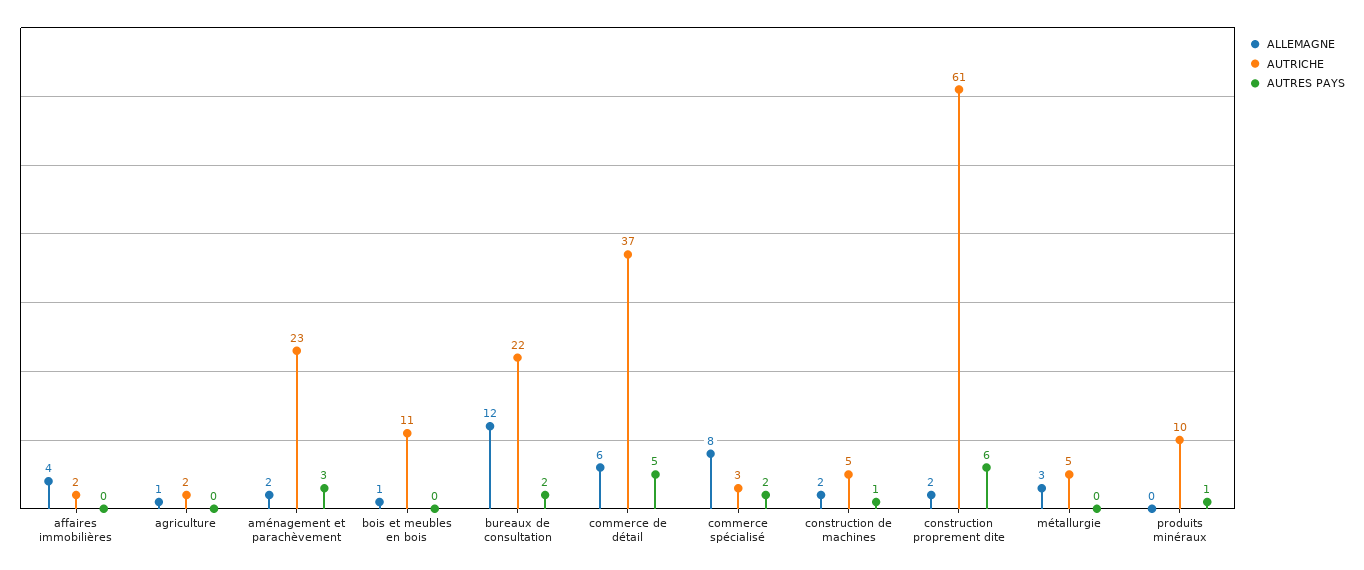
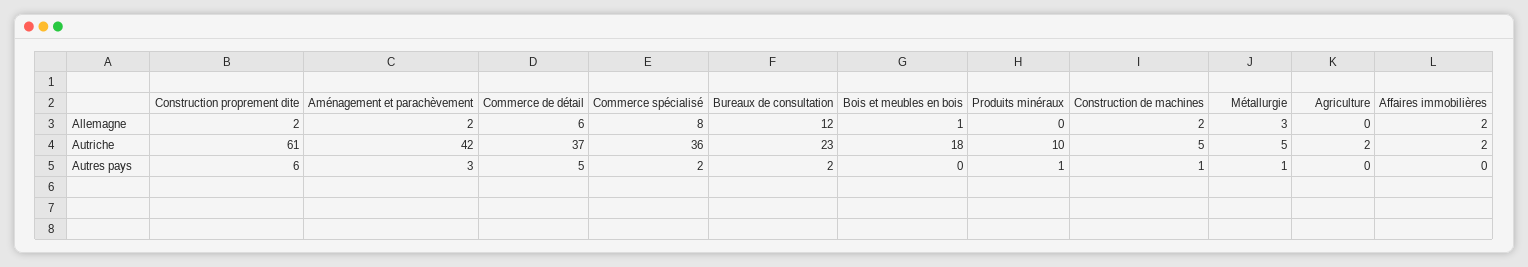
  {
    "ALLEMAGNE": {
-     "affaires immobilières": 4,
+     "affaires immobilières": 2,
-     "agriculture": 1,
+     "agriculture": 0,
      "aménagement et parachèvement": 2,
      "bois et meubles en bois": 1,
      "bureaux de consultation": 12,
      "commerce de détail": 6,
      "commerce spécialisé": 8,
      "construction de machines": 2,
      "construction proprement dite": 2,
      "métallurgie": 3,
      "produits minéraux": 0
    },
    "AUTRICHE": {
      "affaires immobilières": 2,
      "agriculture": 2,
-     "aménagement et parachèvement": 23,
+     "aménagement et parachèvement": 42,
-     "bois et meubles en bois": 11,
+     "bois et meubles en bois": 18,
-     "bureaux de consultation": 22,
+     "bureaux de consultation": 23,
      "commerce de détail": 37,
-     "commerce spécialisé": 3,
+     "commerce spécialisé": 36,
      "construction de machines": 5,
      "construction proprement dite": 61,
      "métallurgie": 5,
      "produits minéraux": 10
    },
    "AUTRES PAYS": {
      "affaires immobilières": 0,
      "agriculture": 0,
      "aménagement et parachèvement": 3,
      "bois et meubles en bois": 0,
      "bureaux de consultation": 2,
      "commerce de détail": 5,
      "commerce spécialisé": 2,
      "construction de machines": 1,
      "construction proprement dite": 6,
-     "métallurgie": 0,
+     "métallurgie": 1,
      "produits minéraux": 1
    }
  }

